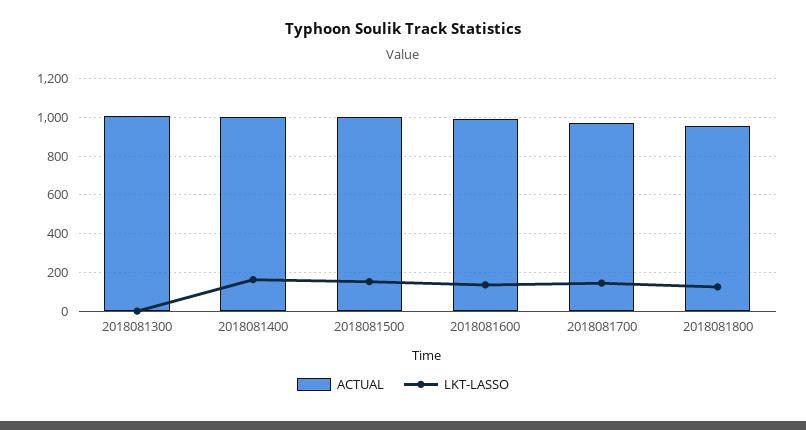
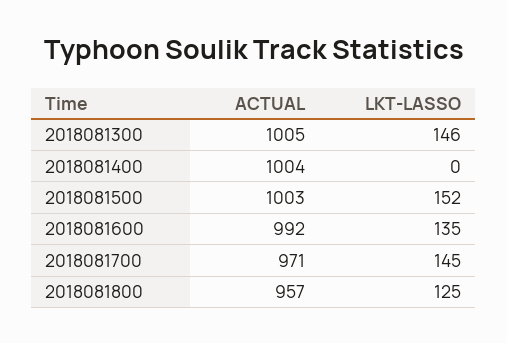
  {
    "ACTUAL": {
      "2018081300": 1005,
      "2018081400": 1004,
      "2018081500": 1003,
      "2018081600": 992,
      "2018081700": 971,
      "2018081800": 957
    },
    "LKT-LASSO": {
-     "2018081300": 0,
+     "2018081300": 146,
-     "2018081400": 150,
+     "2018081400": 0,
      "2018081500": 152,
      "2018081600": 135,
      "2018081700": 145,
      "2018081800": 125
    }
  }

